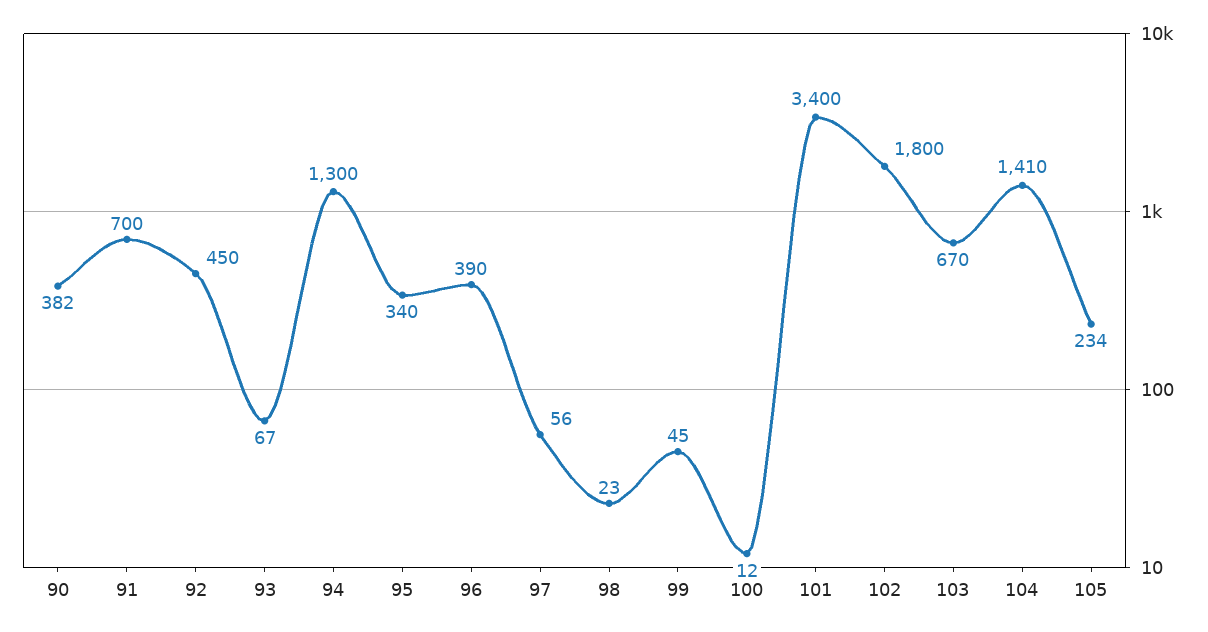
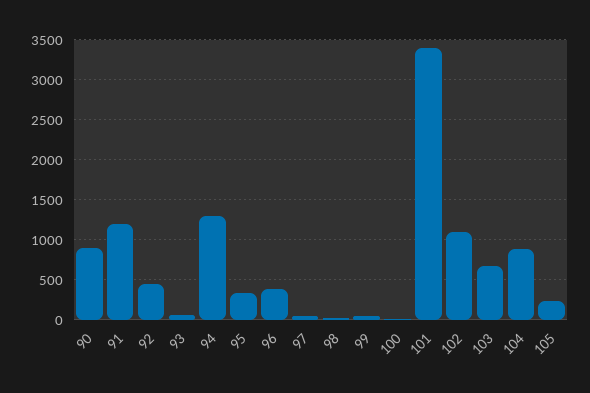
  {
-   "90": 382,
+   "90": 900,
-   "91": 700,
+   "91": 1200,
    "92": 450,
    "93": 67,
    "94": 1300,
    "95": 340,
    "96": 390,
    "97": 56,
    "98": 23,
    "99": 45,
    "100": 12,
    "101": 3400,
-   "102": 1800,
+   "102": 1100,
    "103": 670,
-   "104": 1410,
+   "104": 900,
    "105": 234
  }

